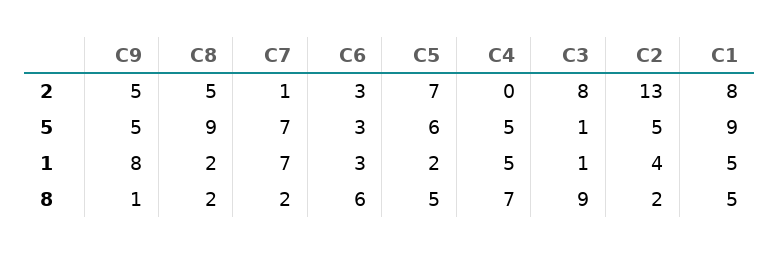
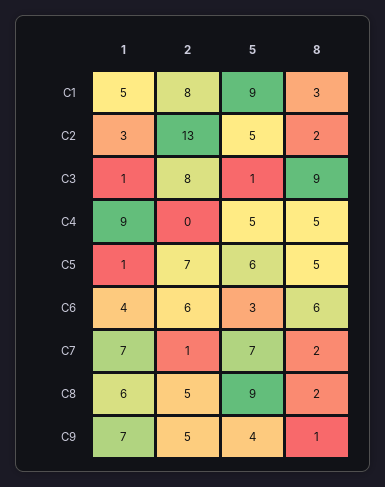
  {
    "C9": {
      "2": 5,
-     "5": 5,
+     "5": 4,
-     "1": 8,
+     "1": 7,
      "8": 1
    },
    "C8": {
      "2": 5,
      "5": 9,
-     "1": 2,
+     "1": 6,
      "8": 2
    },
    "C7": {
      "2": 1,
      "5": 7,
      "1": 7,
      "8": 2
    },
    "C6": {
-     "2": 3,
+     "2": 6,
      "5": 3,
-     "1": 3,
+     "1": 4,
      "8": 6
    },
    "C5": {
      "2": 7,
      "5": 6,
-     "1": 2,
+     "1": 1,
      "8": 5
    },
    "C4": {
      "2": 0,
      "5": 5,
-     "1": 5,
+     "1": 9,
-     "8": 7
+     "8": 5
    },
    "C3": {
      "2": 8,
      "5": 1,
      "1": 1,
      "8": 9
    },
    "C2": {
      "2": 13,
      "5": 5,
-     "1": 4,
+     "1": 3,
      "8": 2
    },
    "C1": {
      "2": 8,
      "5": 9,
      "1": 5,
-     "8": 5
+     "8": 3
    }
  }

